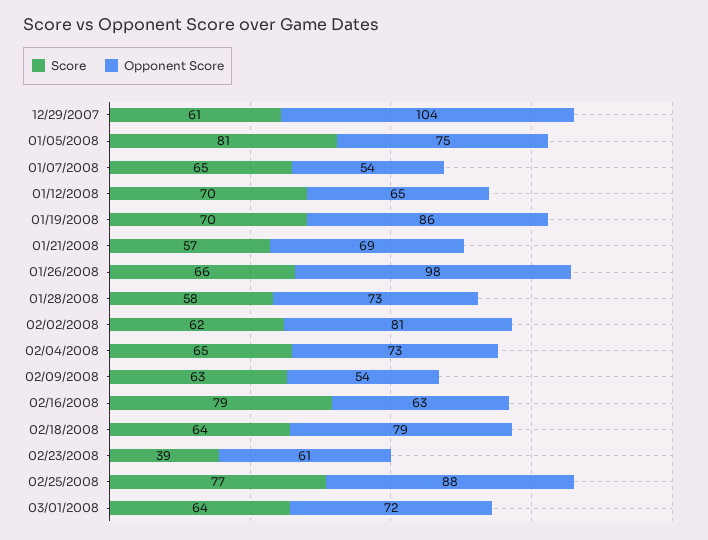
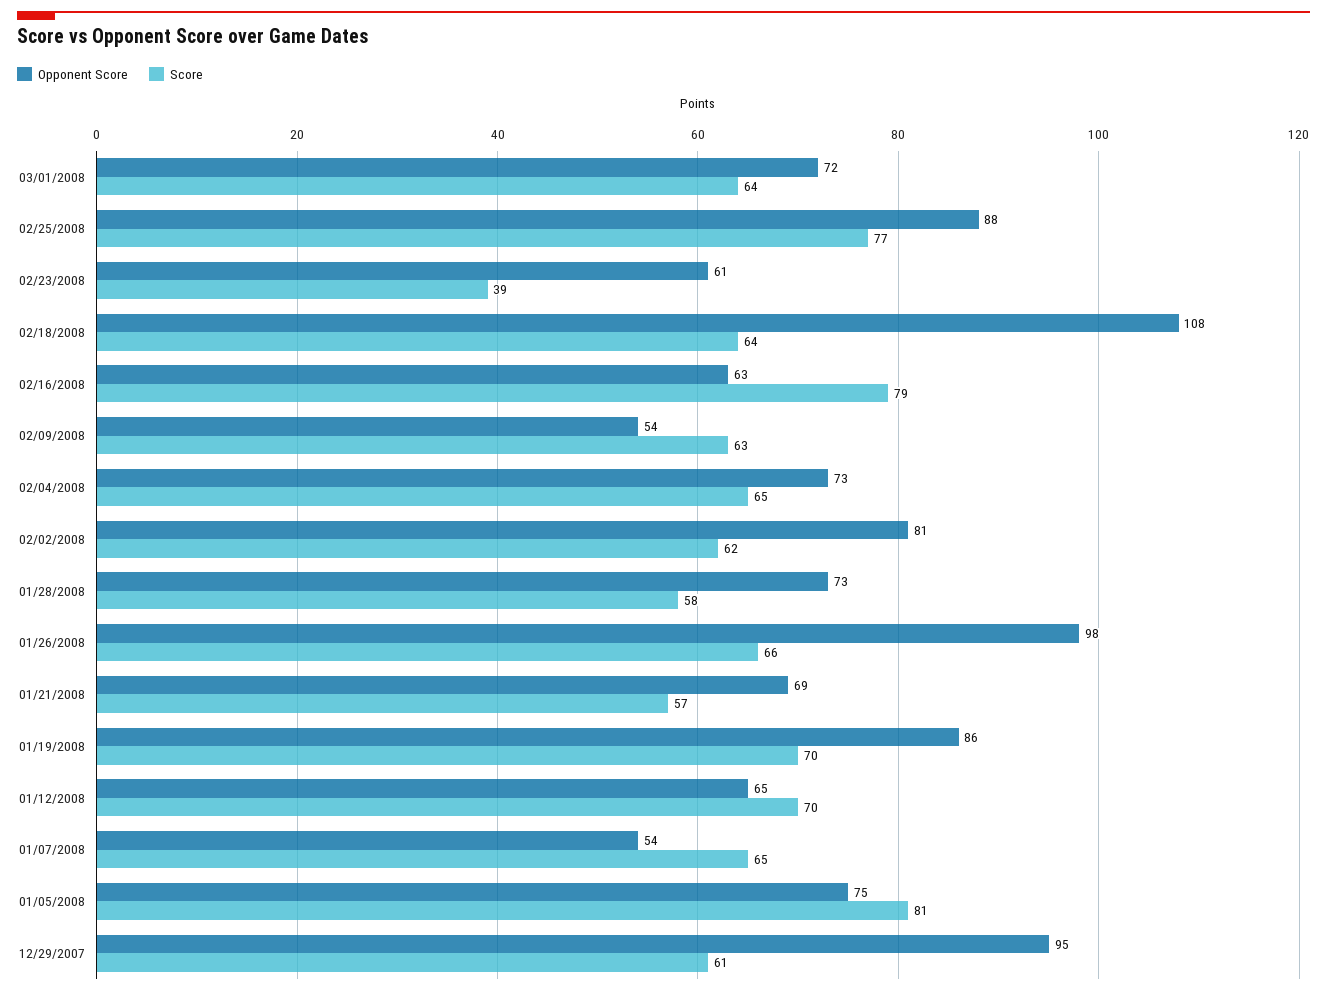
  {
    "Score": {
      "12/29/2007": 61,
      "01/05/2008": 81,
      "01/07/2008": 65,
      "01/12/2008": 70,
      "01/19/2008": 70,
      "01/21/2008": 57,
      "01/26/2008": 66,
      "01/28/2008": 58,
      "02/02/2008": 62,
      "02/04/2008": 65,
      "02/09/2008": 63,
      "02/16/2008": 79,
      "02/18/2008": 64,
      "02/23/2008": 39,
      "02/25/2008": 77,
      "03/01/2008": 64
    },
    "Opponent Score": {
-     "12/29/2007": 104,
+     "12/29/2007": 95,
      "01/05/2008": 75,
      "01/07/2008": 54,
      "01/12/2008": 65,
      "01/19/2008": 86,
      "01/21/2008": 69,
      "01/26/2008": 98,
      "01/28/2008": 73,
      "02/02/2008": 81,
      "02/04/2008": 73,
      "02/09/2008": 54,
      "02/16/2008": 63,
-     "02/18/2008": 79,
+     "02/18/2008": 108,
      "02/23/2008": 61,
      "02/25/2008": 88,
      "03/01/2008": 72
    }
  }

